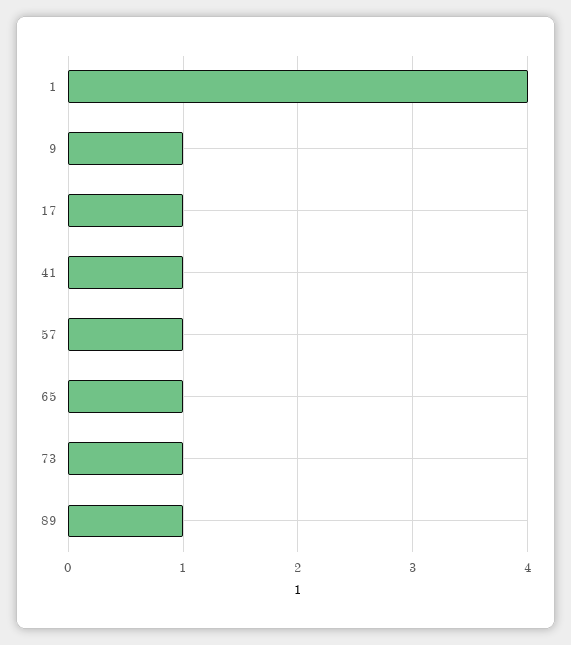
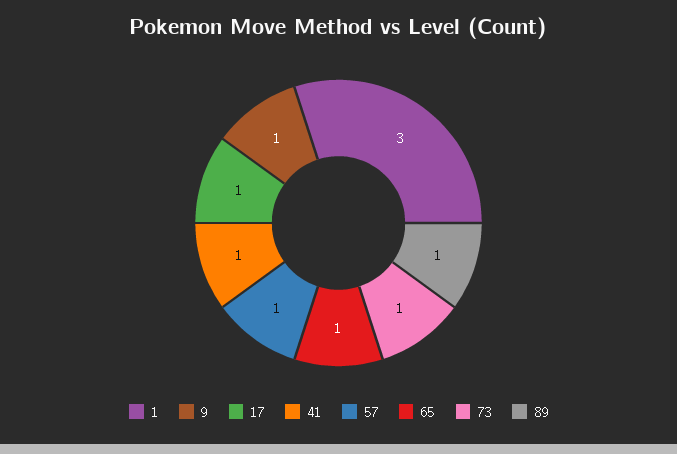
  {
-   "1": 4,
+   "1": 3,
    "9": 1,
    "17": 1,
    "41": 1,
    "57": 1,
    "65": 1,
    "73": 1,
    "89": 1
  }

